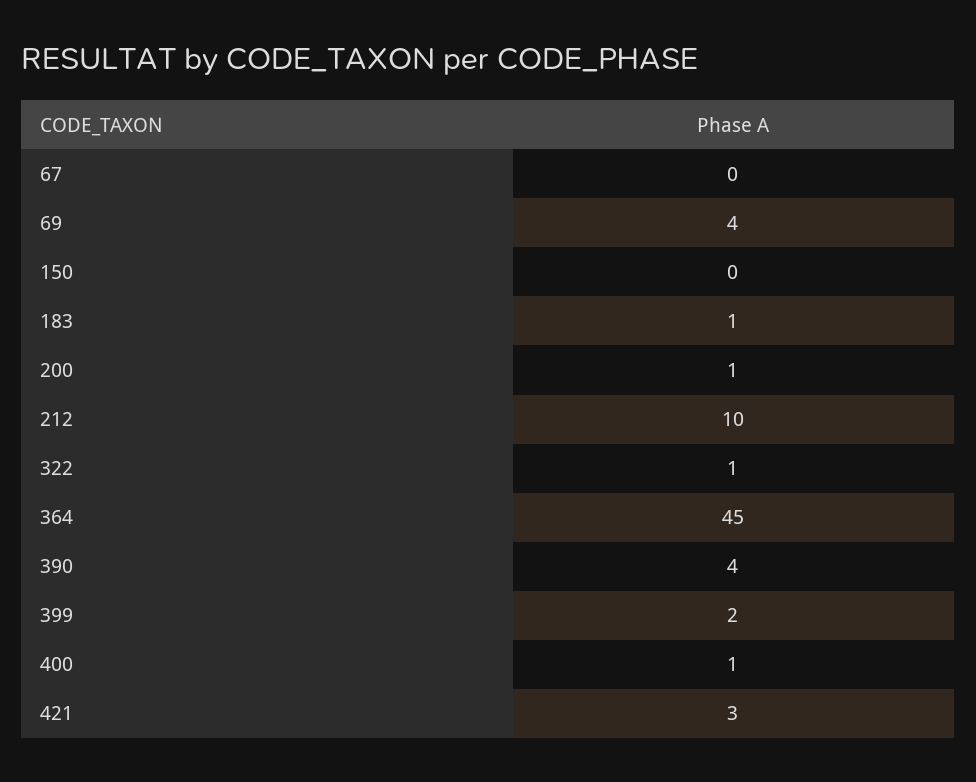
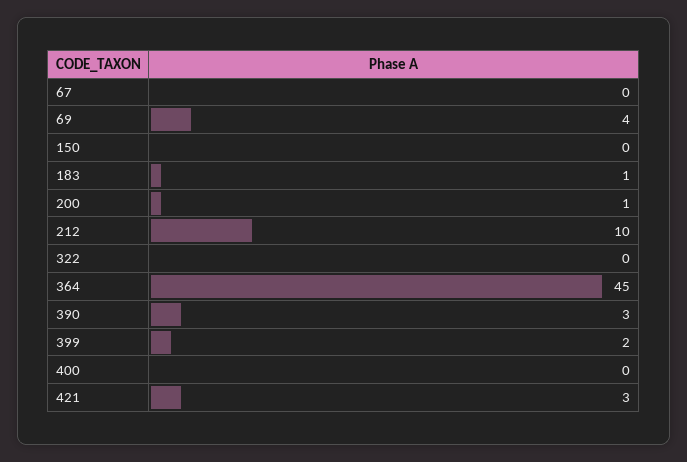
  {
    "67": 0,
    "69": 4,
    "150": 0,
    "183": 1,
    "200": 1,
    "212": 10,
-   "322": 1,
+   "322": 0,
    "364": 45,
-   "390": 4,
+   "390": 3,
    "399": 2,
-   "400": 1,
+   "400": 0,
    "421": 3
  }

